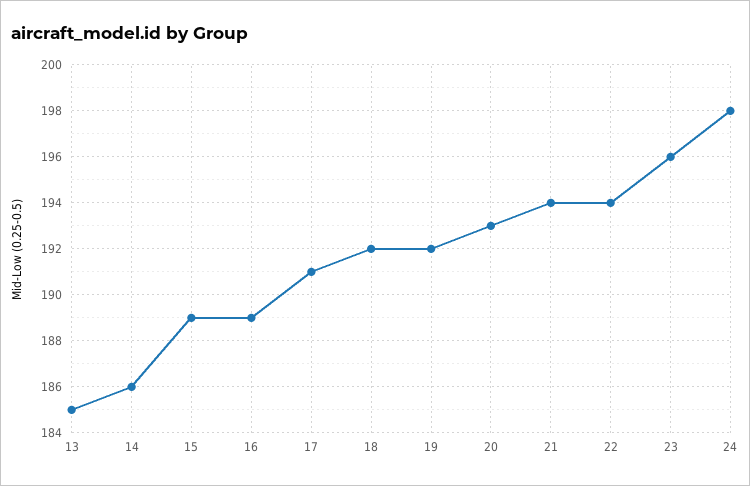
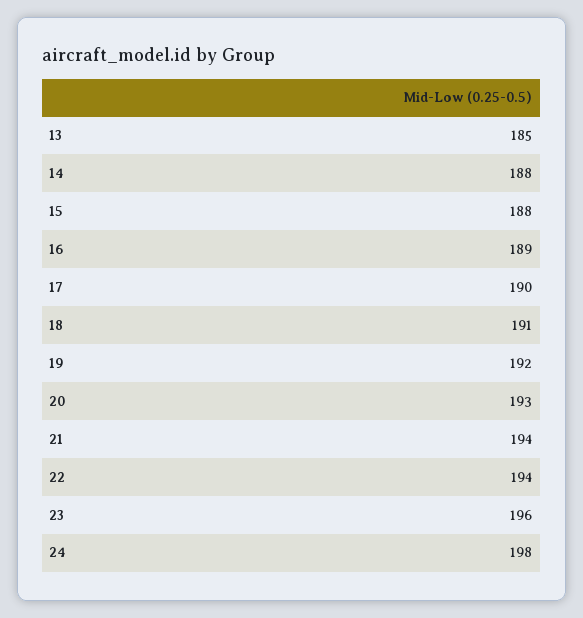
  {
    "13": 185,
-   "14": 186,
+   "14": 188,
-   "15": 189,
+   "15": 188,
    "16": 189,
-   "17": 191,
+   "17": 190,
-   "18": 192,
+   "18": 191,
    "19": 192,
    "20": 193,
    "21": 194,
    "22": 194,
    "23": 196,
    "24": 198
  }

